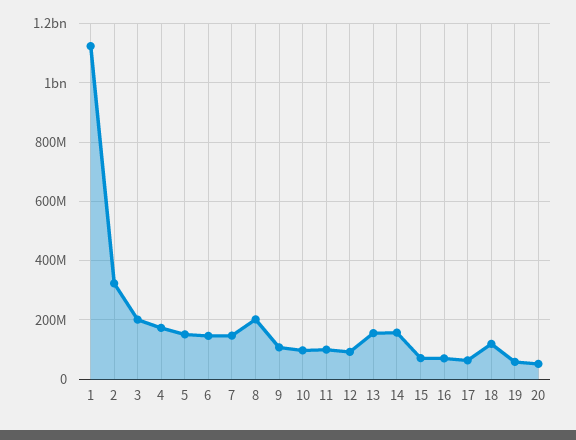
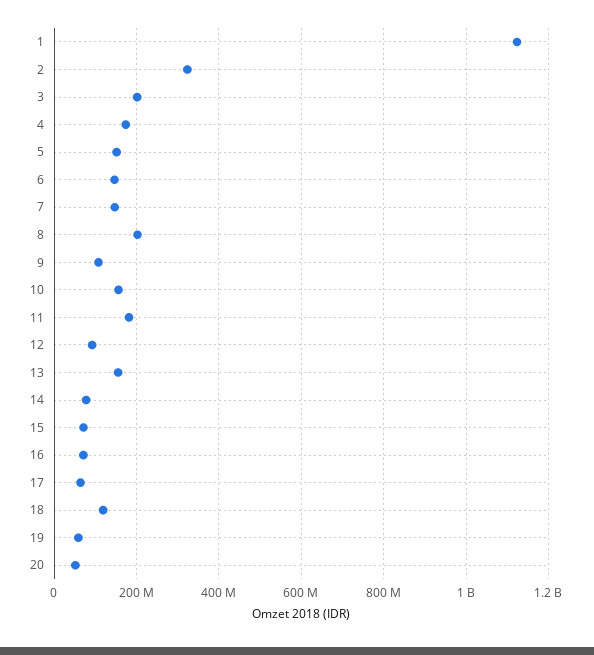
  {
    "1": 1120000000,
    "2": 320000000,
    "3": 200000000,
    "4": 180000000,
    "5": 160000000,
    "6": 140000000,
    "7": 140000000,
    "8": 200000000,
    "9": 100000000,
-   "10": 100000000,
+   "10": 160000000,
-   "11": 100000000,
+   "11": 180000000,
    "12": 100000000,
    "13": 160000000,
-   "14": 150000000,
+   "14": 80000000,
    "15": 80000000,
    "16": 80000000,
    "17": 60000000,
    "18": 120000000,
    "19": 60000000,
    "20": 60000000
  }

